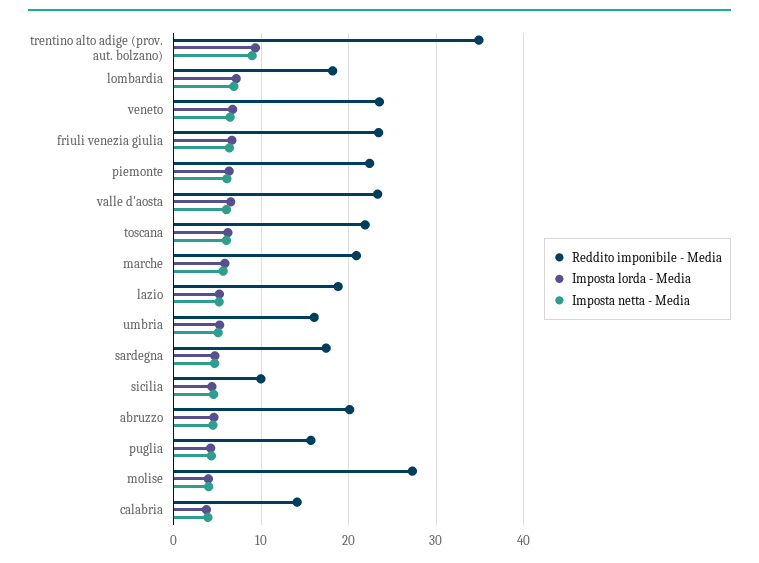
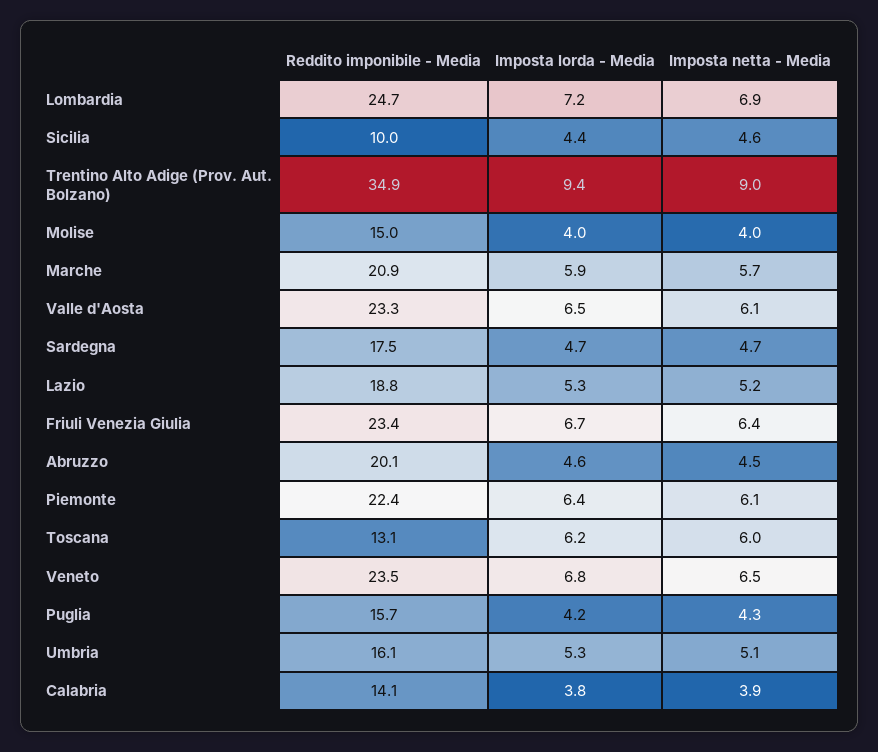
  {
    "Reddito imponibile - Media": {
      "trentino alto adige (prov. aut. bolzano)": 34.9,
-     "lombardia": 18,
+     "lombardia": 24.7,
      "veneto": 23.5,
      "friuli venezia giulia": 23.4,
      "piemonte": 22.4,
      "valle d'aosta": 23.3,
-     "toscana": 22,
+     "toscana": 13.1,
      "marche": 20.9,
      "lazio": 18.8,
      "umbria": 16.1,
      "sardegna": 17.5,
      "sicilia": 10,
      "abruzzo": 20.1,
      "puglia": 15.7,
-     "molise": 27,
+     "molise": 15,
      "calabria": 14.1
    },
    "Imposta lorda - Media": {
      "trentino alto adige (prov. aut. bolzano)": 9.4,
      "lombardia": 7.2,
      "veneto": 6.8,
      "friuli venezia giulia": 6.7,
      "piemonte": 6.4,
      "valle d'aosta": 6.5,
      "toscana": 6.2,
      "marche": 5.9,
      "lazio": 5.3,
      "umbria": 5.3,
      "sardegna": 4.7,
      "sicilia": 4.4,
      "abruzzo": 4.6,
      "puglia": 4.2,
      "molise": 4,
      "calabria": 3.8
    },
    "Imposta netta - Media": {
      "trentino alto adige (prov. aut. bolzano)": 9,
      "lombardia": 6.9,
      "veneto": 6.5,
      "friuli venezia giulia": 6.4,
      "piemonte": 6.1,
      "valle d'aosta": 6.1,
      "toscana": 6,
      "marche": 5.7,
      "lazio": 5.2,
      "umbria": 5.1,
      "sardegna": 4.7,
      "sicilia": 4.6,
      "abruzzo": 4.5,
      "puglia": 4.3,
      "molise": 4,
      "calabria": 3.9
    }
  }

